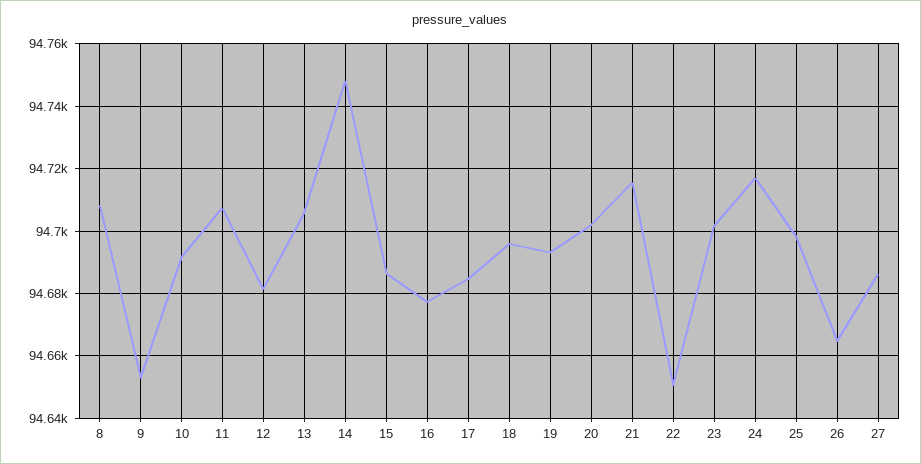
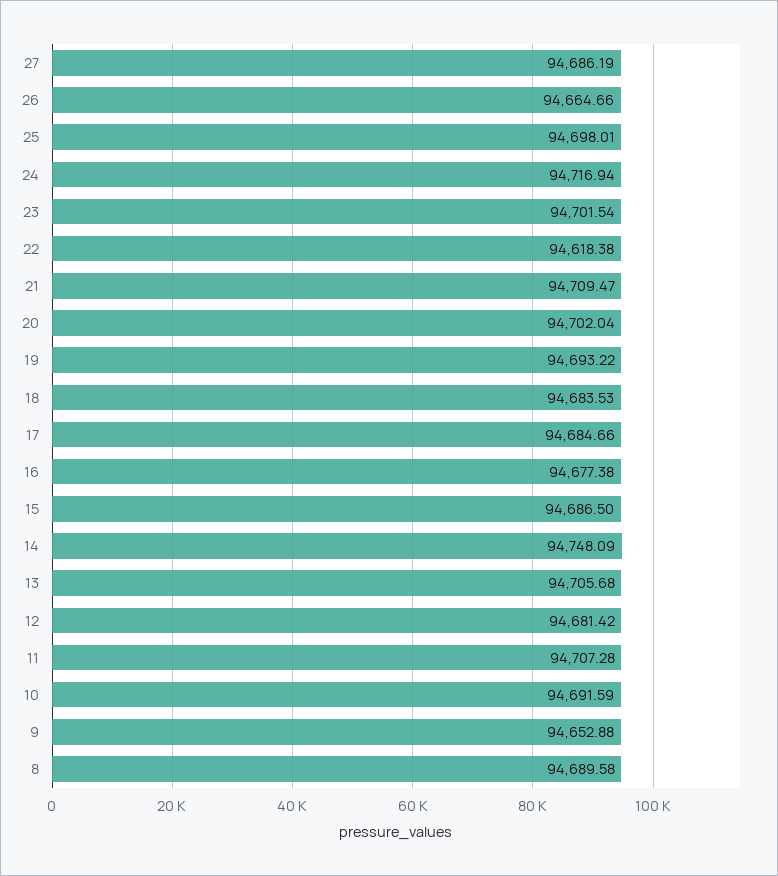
  {
-   "8": 94708,
+   "8": 94689.58,
    "9": 94652.88,
    "10": 94691.59,
    "11": 94707.28,
    "12": 94681.42,
    "13": 94705.68,
    "14": 94748.09,
    "15": 94686.5,
    "16": 94677.38,
    "17": 94684.66,
-   "18": 94696,
+   "18": 94683.53,
    "19": 94693.22,
    "20": 94702.04,
-   "21": 94716,
+   "21": 94709.47,
-   "22": 94650,
+   "22": 94618.38,
    "23": 94701.54,
    "24": 94716.94,
    "25": 94698.01,
    "26": 94664.66,
    "27": 94686.19
  }

